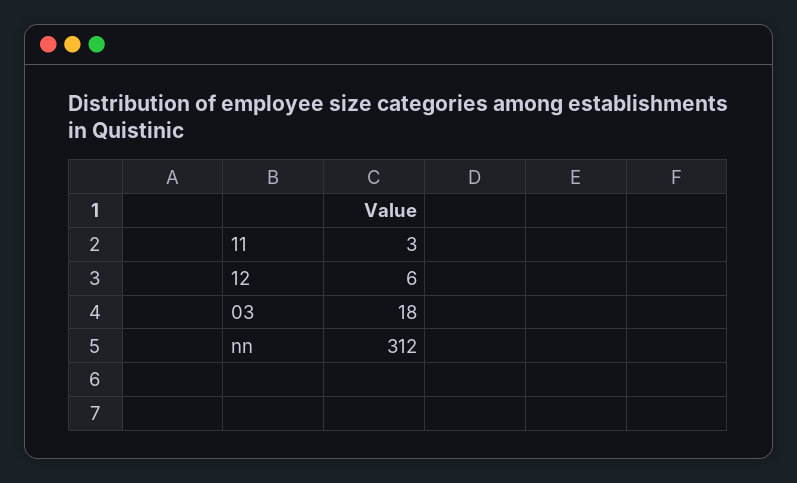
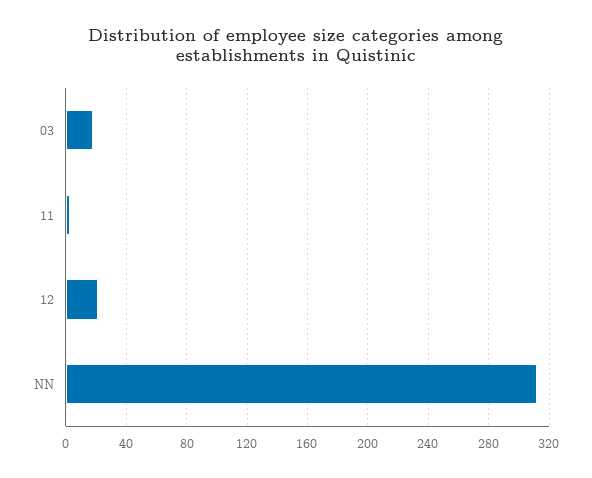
  {
    "11": 3,
-   "12": 6,
+   "12": 20,
    "03": 18,
    "nn": 312
  }

